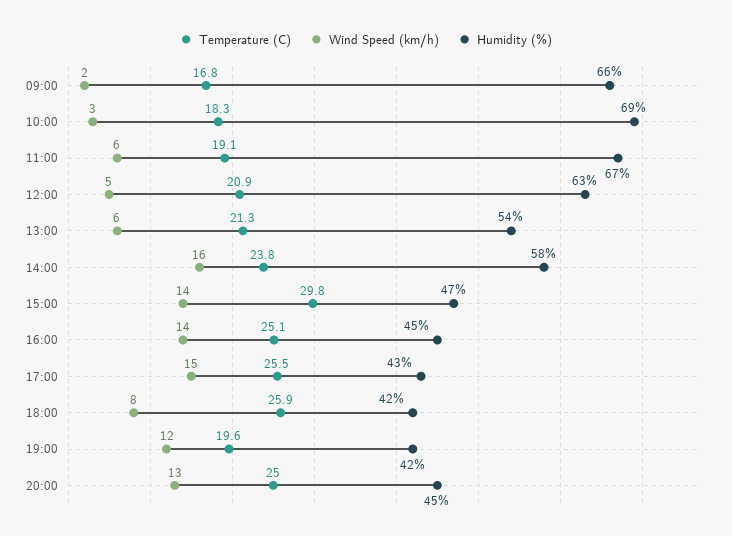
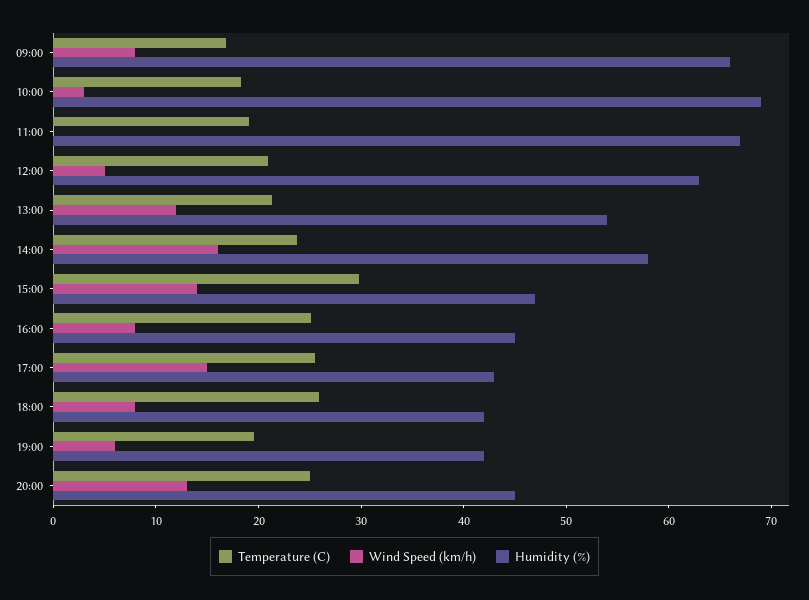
  {
    "Temperature (C)": {
      "09:00": 16.8,
      "10:00": 18.3,
      "11:00": 19.1,
      "12:00": 20.9,
      "13:00": 21.3,
      "14:00": 23.8,
      "15:00": 29.8,
      "16:00": 25.1,
      "17:00": 25.5,
      "18:00": 25.9,
      "19:00": 19.6,
      "20:00": 25
    },
    "Wind Speed (km/h)": {
-     "09:00": 2,
+     "09:00": 8,
      "10:00": 3,
-     "11:00": 6,
+     "11:00": 0,
      "12:00": 5,
-     "13:00": 6,
+     "13:00": 12,
      "14:00": 16,
      "15:00": 14,
-     "16:00": 14,
+     "16:00": 8,
      "17:00": 15,
      "18:00": 8,
-     "19:00": 12,
+     "19:00": 6,
      "20:00": 13
    },
    "Humidity (%)": {
      "09:00": 66,
      "10:00": 69,
      "11:00": 67,
      "12:00": 63,
      "13:00": 54,
      "14:00": 58,
      "15:00": 47,
      "16:00": 45,
      "17:00": 43,
      "18:00": 42,
      "19:00": 42,
      "20:00": 45
    }
  }

